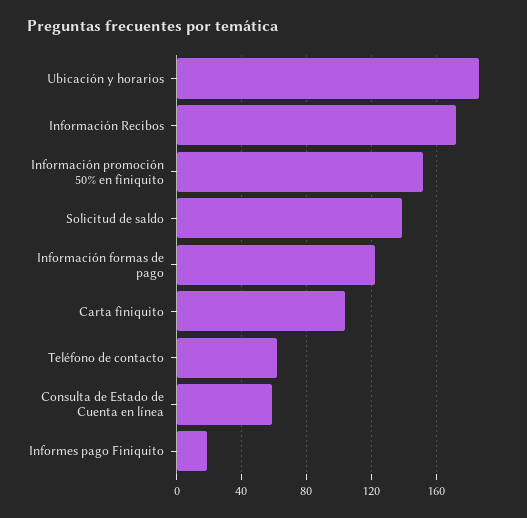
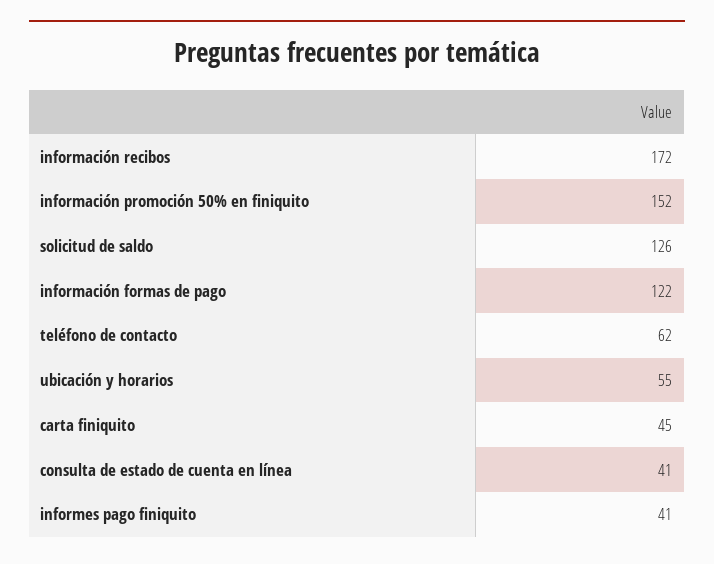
  {
-   "Ubicación y horarios": 185,
+   "Ubicación y horarios": 55,
    "Información Recibos": 172,
    "Información promoción 50% en finiquito": 152,
-   "Solicitud de saldo": 140,
+   "Solicitud de saldo": 126,
    "Información formas de pago": 122,
-   "Carta finiquito": 105,
+   "Carta finiquito": 45,
    "Teléfono de contacto": 62,
-   "Consulta de Estado de Cuenta en línea": 60,
+   "Consulta de Estado de Cuenta en línea": 41,
-   "Informes pago Finiquito": 20
+   "Informes pago Finiquito": 41
  }

